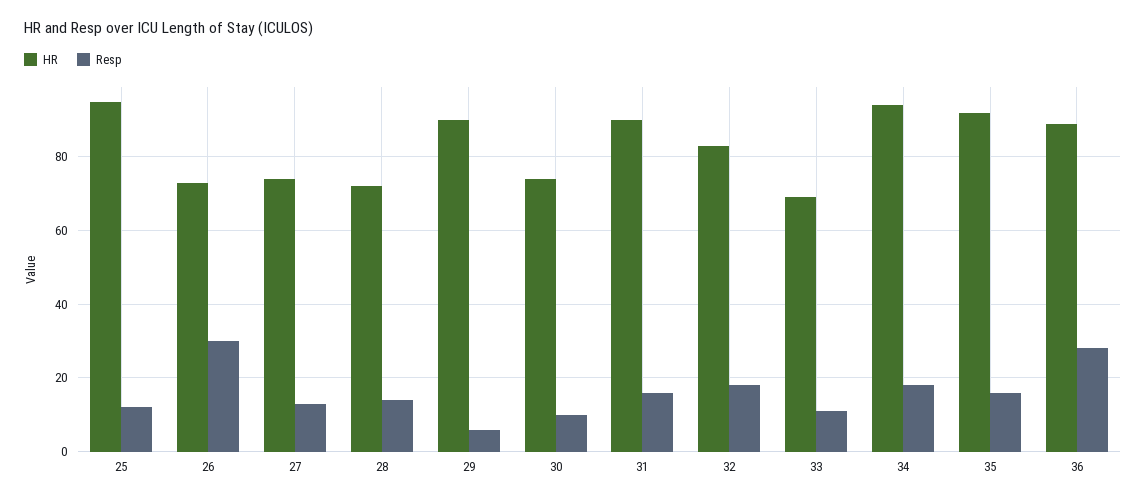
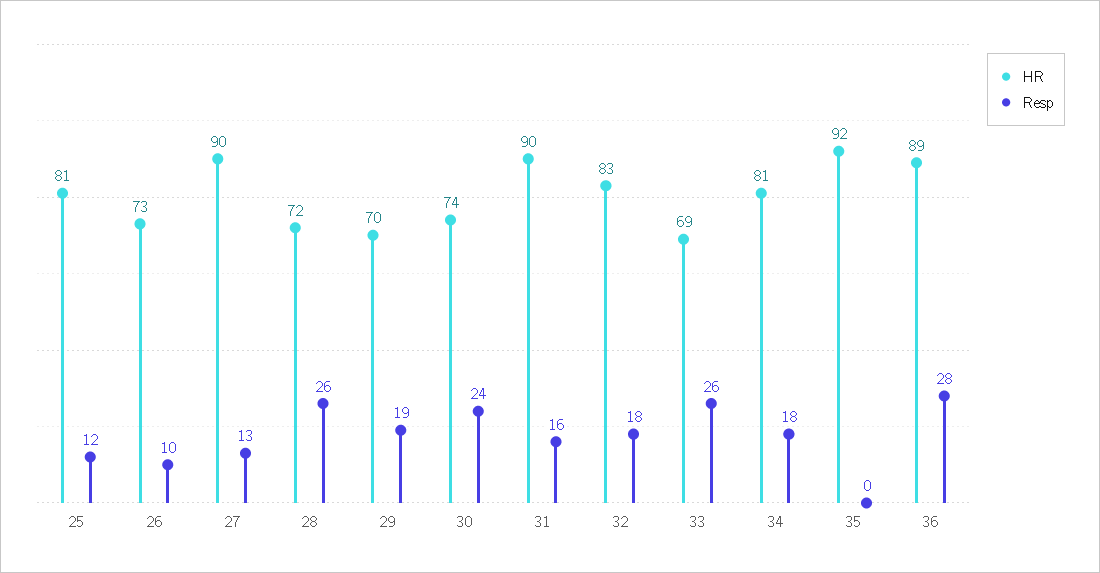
  {
    "HR": {
-     "25": 95,
+     "25": 81,
      "26": 73,
-     "27": 75,
+     "27": 90,
      "28": 72,
-     "29": 90,
+     "29": 70,
      "30": 74,
      "31": 90,
      "32": 83,
      "33": 69,
-     "34": 95,
+     "34": 81,
      "35": 92,
      "36": 89
    },
    "Resp": {
      "25": 12,
-     "26": 30,
+     "26": 10,
      "27": 13,
-     "28": 15,
+     "28": 26,
-     "29": 5,
+     "29": 19,
-     "30": 10,
+     "30": 24,
      "31": 16,
      "32": 18,
-     "33": 10,
+     "33": 26,
      "34": 18,
-     "35": 15,
+     "35": 0,
      "36": 28
    }
  }

